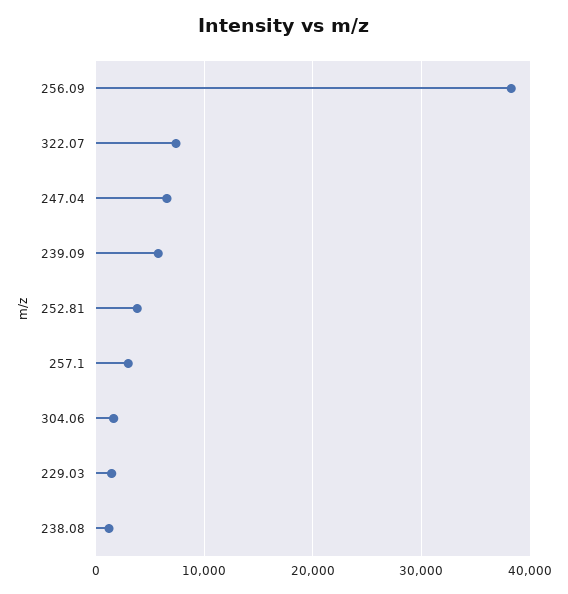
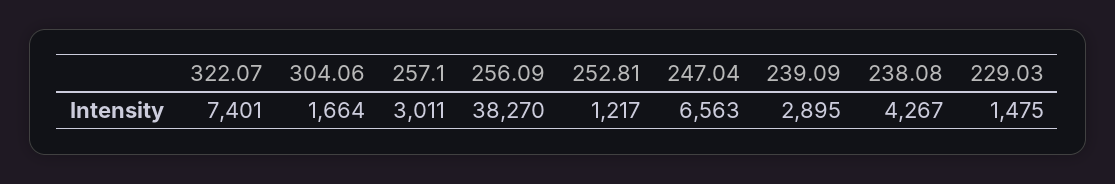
  {
    "256.09": 38270,
    "322.07": 7401,
    "247.04": 6563,
-   "239.09": 6000,
+   "239.09": 2895,
-   "252.81": 4000,
+   "252.81": 1217,
    "257.1": 3011,
    "304.06": 1664,
    "229.03": 1475,
-   "238.08": 1000
+   "238.08": 4267
  }

